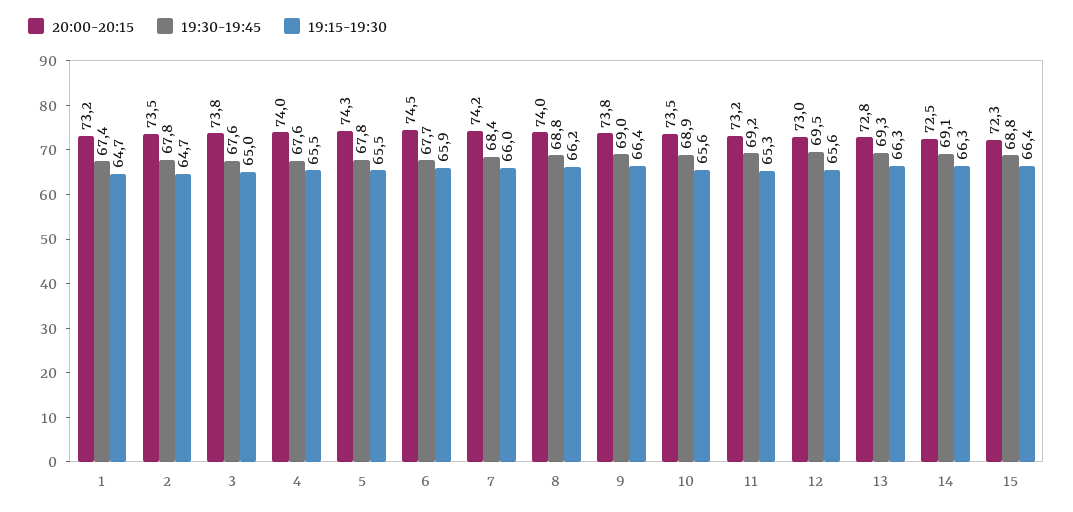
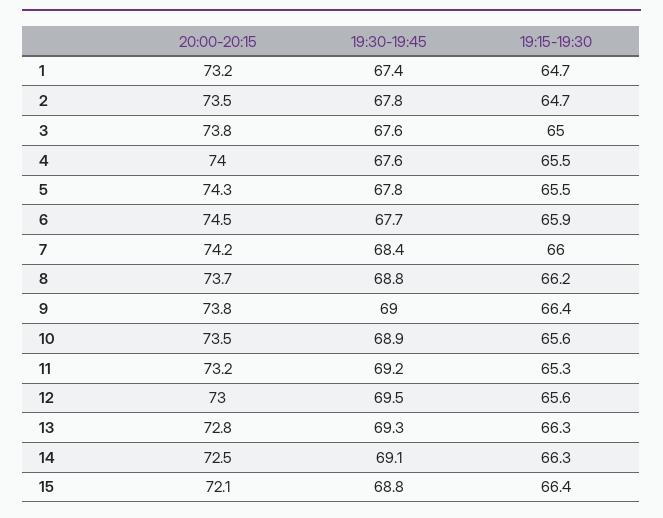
  {
    "20:00-20:15": {
      "1": 73.2,
      "2": 73.5,
      "3": 73.8,
      "4": 74,
      "5": 74.3,
      "6": 74.5,
      "7": 74.2,
-     "8": 74,
+     "8": 73.7,
      "9": 73.8,
      "10": 73.5,
      "11": 73.2,
      "12": 73,
      "13": 72.8,
      "14": 72.5,
-     "15": 72.3
+     "15": 72.1
    },
    "19:30-19:45": {
      "1": 67.4,
      "2": 67.8,
      "3": 67.6,
      "4": 67.6,
      "5": 67.8,
      "6": 67.7,
      "7": 68.4,
      "8": 68.8,
      "9": 69,
      "10": 68.9,
      "11": 69.2,
      "12": 69.5,
      "13": 69.3,
      "14": 69.1,
      "15": 68.8
    },
    "19:15-19:30": {
      "1": 64.7,
      "2": 64.7,
      "3": 65,
      "4": 65.5,
      "5": 65.5,
      "6": 65.9,
      "7": 66,
      "8": 66.2,
      "9": 66.4,
      "10": 65.6,
      "11": 65.3,
      "12": 65.6,
      "13": 66.3,
      "14": 66.3,
      "15": 66.4
    }
  }

